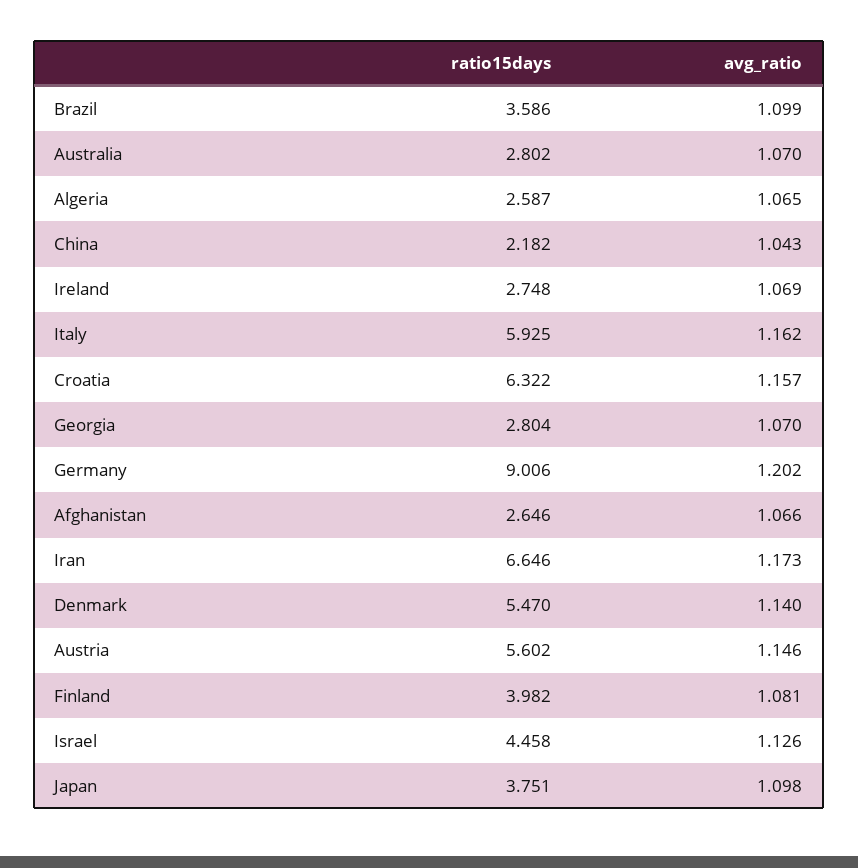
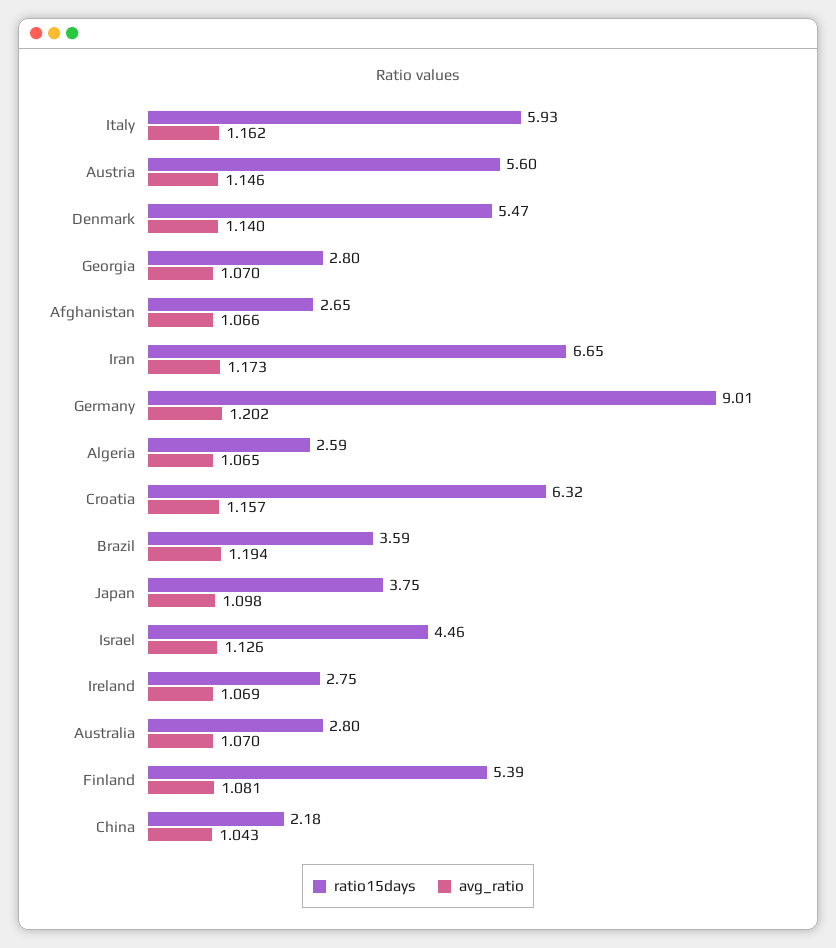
  {
    "ratio15days": {
      "Brazil": 3.586,
      "Australia": 2.802,
      "Algeria": 2.587,
      "China": 2.182,
      "Ireland": 2.748,
      "Italy": 5.925,
      "Croatia": 6.322,
      "Georgia": 2.804,
      "Germany": 9.006,
      "Afghanistan": 2.646,
      "Iran": 6.646,
      "Denmark": 5.47,
      "Austria": 5.602,
-     "Finland": 3.982,
+     "Finland": 5.39,
      "Israel": 4.458,
      "Japan": 3.751
    },
    "avg_ratio": {
-     "Brazil": 1.099,
+     "Brazil": 1.194,
      "Australia": 1.07,
      "Algeria": 1.065,
      "China": 1.043,
      "Ireland": 1.069,
      "Italy": 1.162,
      "Croatia": 1.157,
      "Georgia": 1.07,
      "Germany": 1.202,
      "Afghanistan": 1.066,
      "Iran": 1.173,
      "Denmark": 1.14,
      "Austria": 1.146,
      "Finland": 1.081,
      "Israel": 1.126,
      "Japan": 1.098
    }
  }

